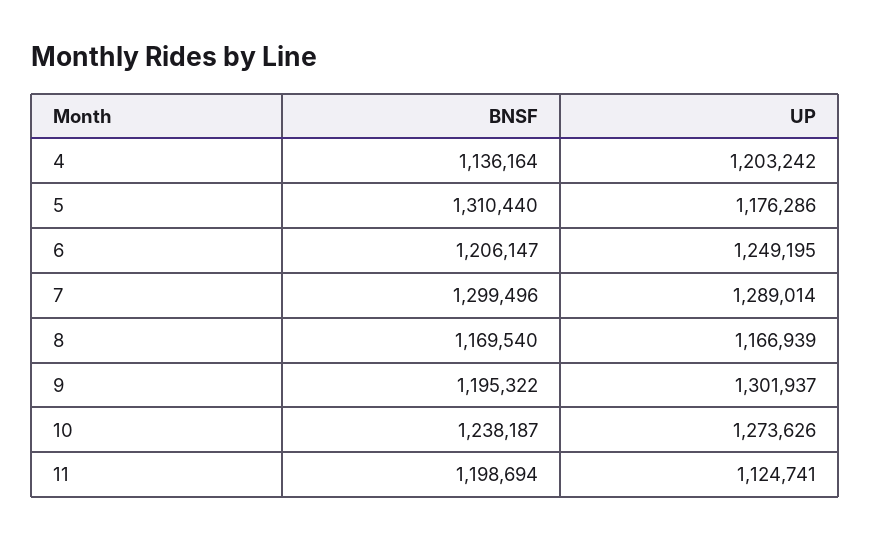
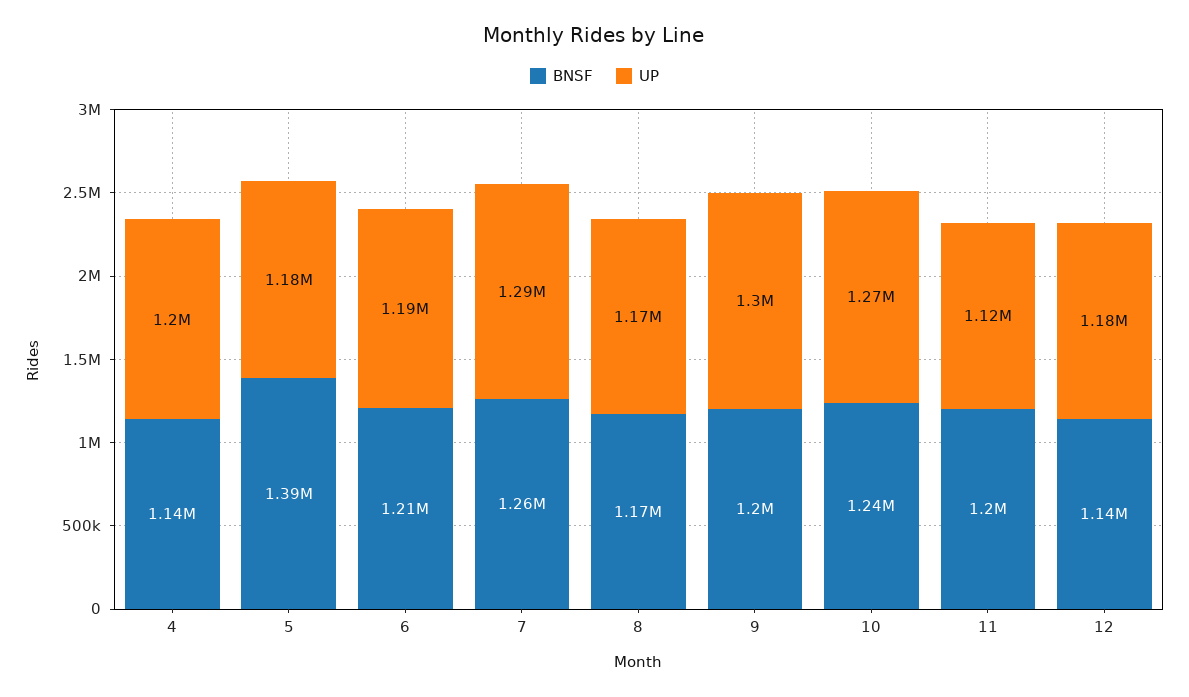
  {
    "BNSF": {
      "4": 1136164,
-     "5": 1310440,
+     "5": 1390000,
      "6": 1206147,
-     "7": 1299496,
+     "7": 1260000,
      "8": 1169540,
      "9": 1195322,
      "10": 1238187,
-     "11": 1198694
+     "11": 1198694,
+     "12": 1140000
    },
    "UP": {
      "4": 1203242,
      "5": 1176286,
-     "6": 1249195,
+     "6": 1190000,
      "7": 1289014,
      "8": 1166939,
      "9": 1301937,
      "10": 1273626,
-     "11": 1124741
+     "11": 1124741,
+     "12": 1180000
    }
  }

